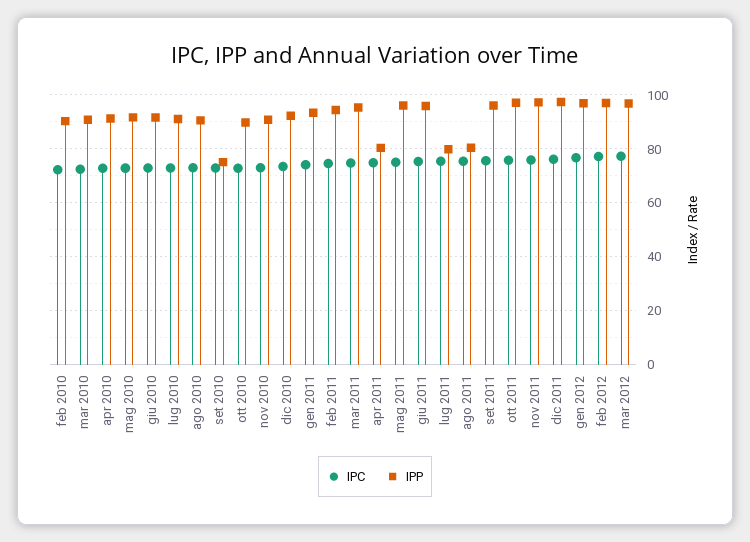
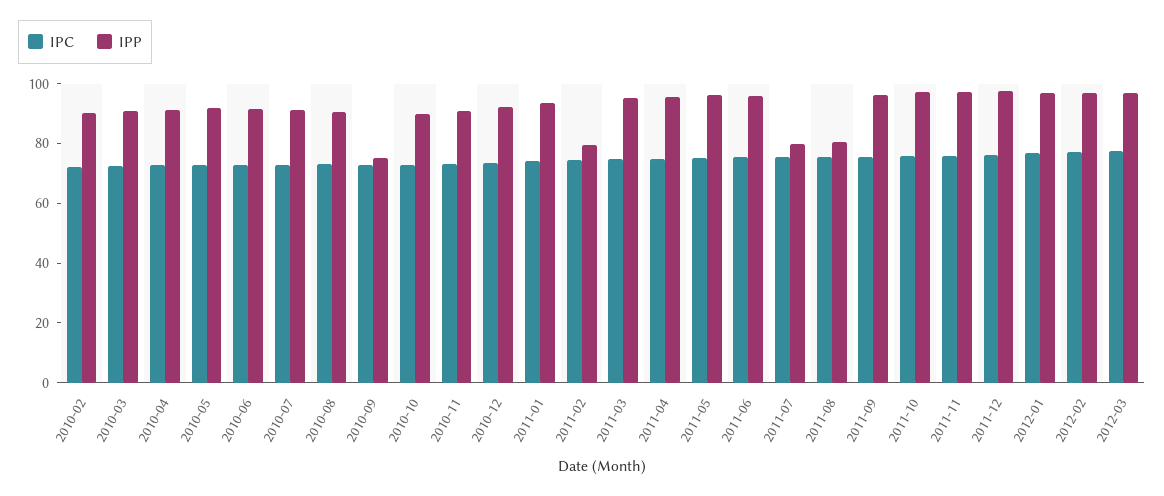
  {
    "IPC": {
      "feb 2010": 72.5,
      "mar 2010": 72.5,
      "apr 2010": 72.5,
      "mag 2010": 72.5,
      "giu 2010": 72.5,
      "lug 2010": 72.5,
      "ago 2010": 72.5,
      "set 2010": 72.5,
      "ott 2010": 72.5,
      "nov 2010": 72.5,
      "dic 2010": 72.5,
      "gen 2011": 75,
      "feb 2011": 75,
      "mar 2011": 75,
      "apr 2011": 75,
      "mag 2011": 75,
      "giu 2011": 75,
      "lug 2011": 75,
      "ago 2011": 75,
      "set 2011": 75,
      "ott 2011": 75,
      "nov 2011": 75,
      "dic 2011": 75,
      "gen 2012": 77.5,
      "feb 2012": 77.5,
      "mar 2012": 77.5
    },
    "IPP": {
      "feb 2010": 90,
      "mar 2010": 90,
      "apr 2010": 90,
      "mag 2010": 92.5,
      "giu 2010": 92.5,
      "lug 2010": 90,
      "ago 2010": 90,
      "set 2010": 75,
      "ott 2010": 90,
      "nov 2010": 90,
      "dic 2010": 92.5,
      "gen 2011": 92.5,
-     "feb 2011": 95,
+     "feb 2011": 80,
      "mar 2011": 95,
-     "apr 2011": 80,
+     "apr 2011": 95,
      "mag 2011": 95,
      "giu 2011": 95,
      "lug 2011": 80,
      "ago 2011": 80,
      "set 2011": 95,
      "ott 2011": 97.5,
      "nov 2011": 97.5,
      "dic 2011": 97.5,
      "gen 2012": 97.5,
      "feb 2012": 97.5,
      "mar 2012": 97.5
    }
  }

